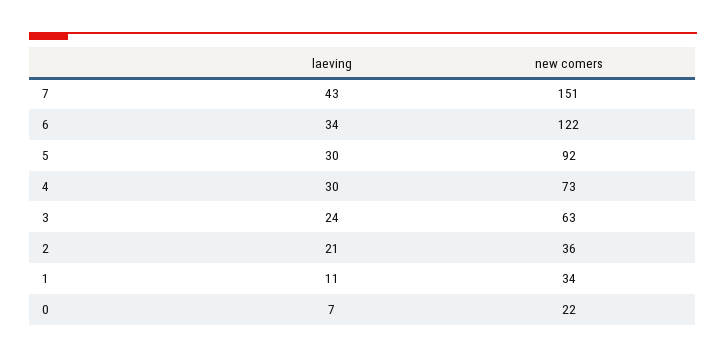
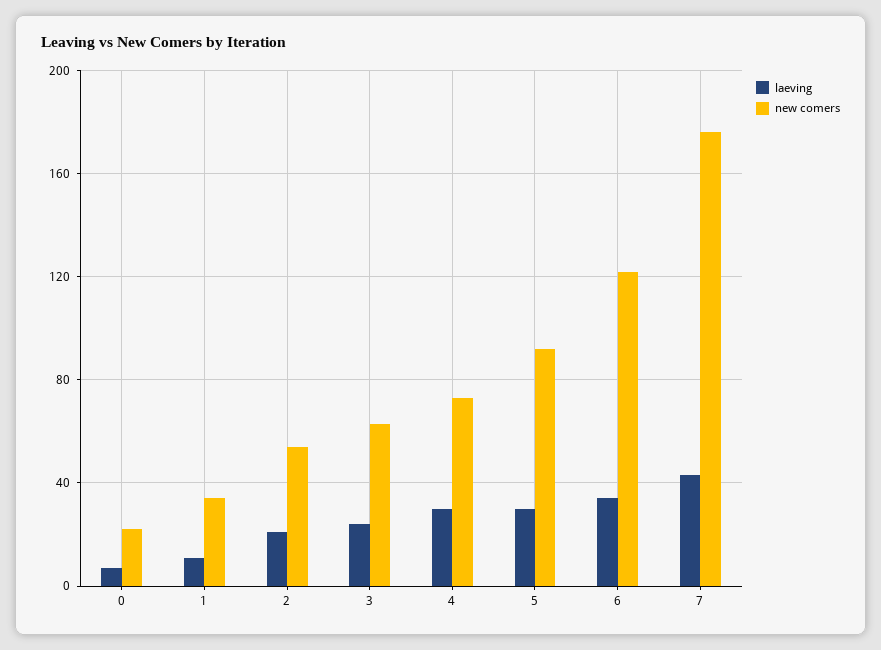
  {
    "laeving": {
      "7": 43,
      "6": 34,
      "5": 30,
      "4": 30,
      "3": 24,
      "2": 21,
      "1": 11,
      "0": 7
    },
    "new comers": {
-     "7": 151,
+     "7": 175,
      "6": 122,
      "5": 92,
      "4": 73,
      "3": 63,
-     "2": 36,
+     "2": 55,
      "1": 34,
      "0": 22
    }
  }

